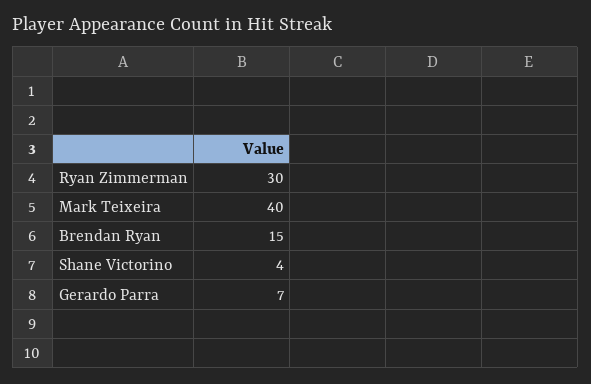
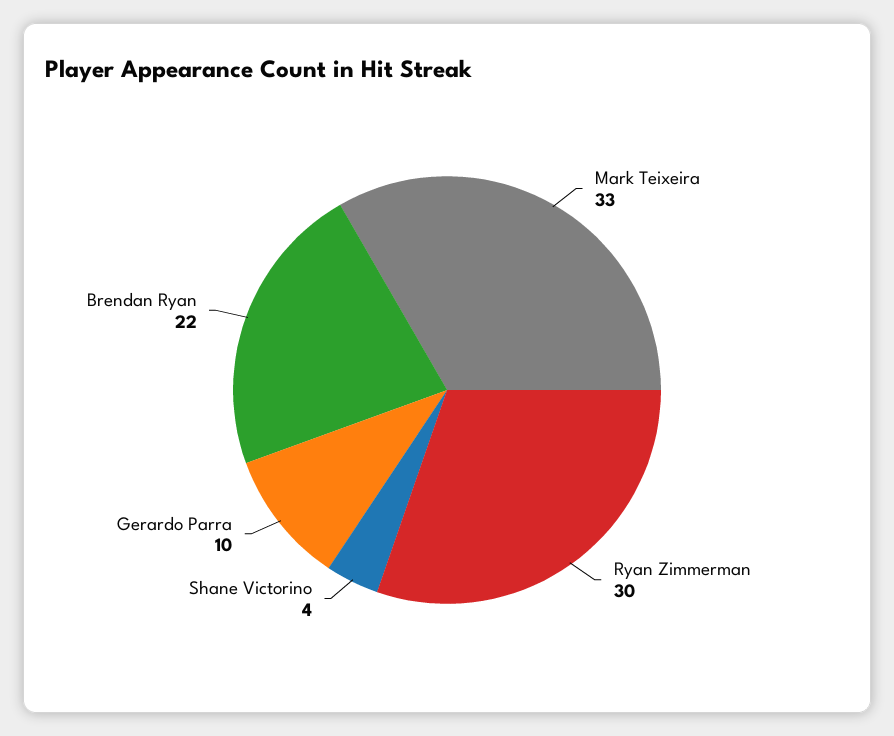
  {
    "Ryan Zimmerman": 30,
-   "Mark Teixeira": 40,
+   "Mark Teixeira": 33,
-   "Brendan Ryan": 15,
+   "Brendan Ryan": 22,
    "Shane Victorino": 4,
-   "Gerardo Parra": 7
+   "Gerardo Parra": 10
  }

